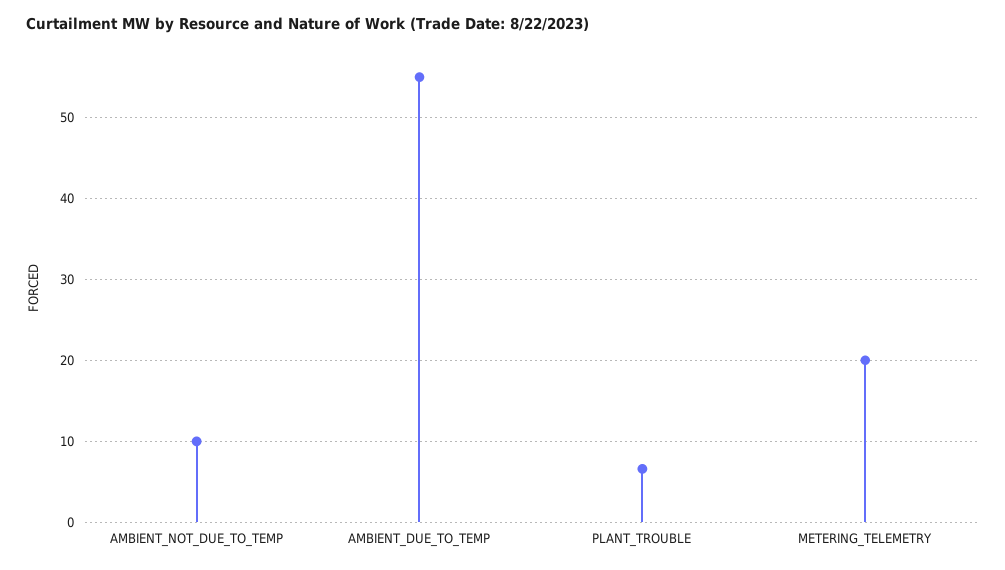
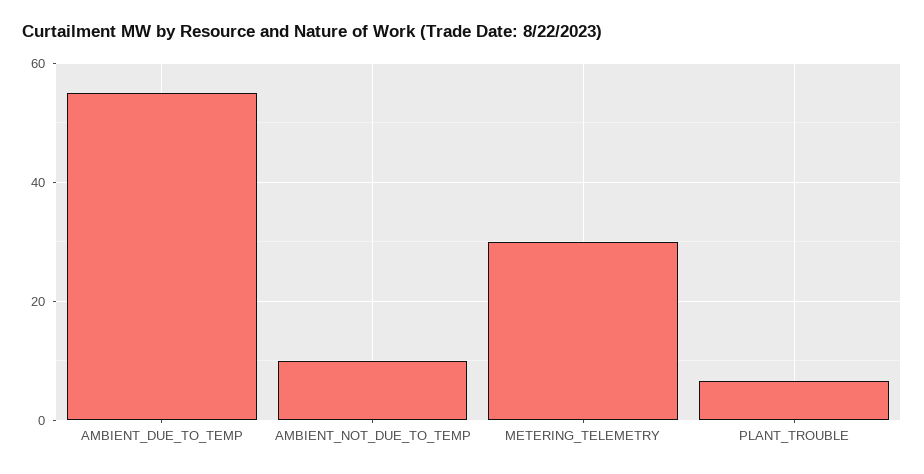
  {
    "AMBIENT_NOT_DUE_TO_TEMP": 10,
    "AMBIENT_DUE_TO_TEMP": 55,
    "PLANT_TROUBLE": 7,
-   "METERING_TELEMETRY": 20
+   "METERING_TELEMETRY": 30
  }

